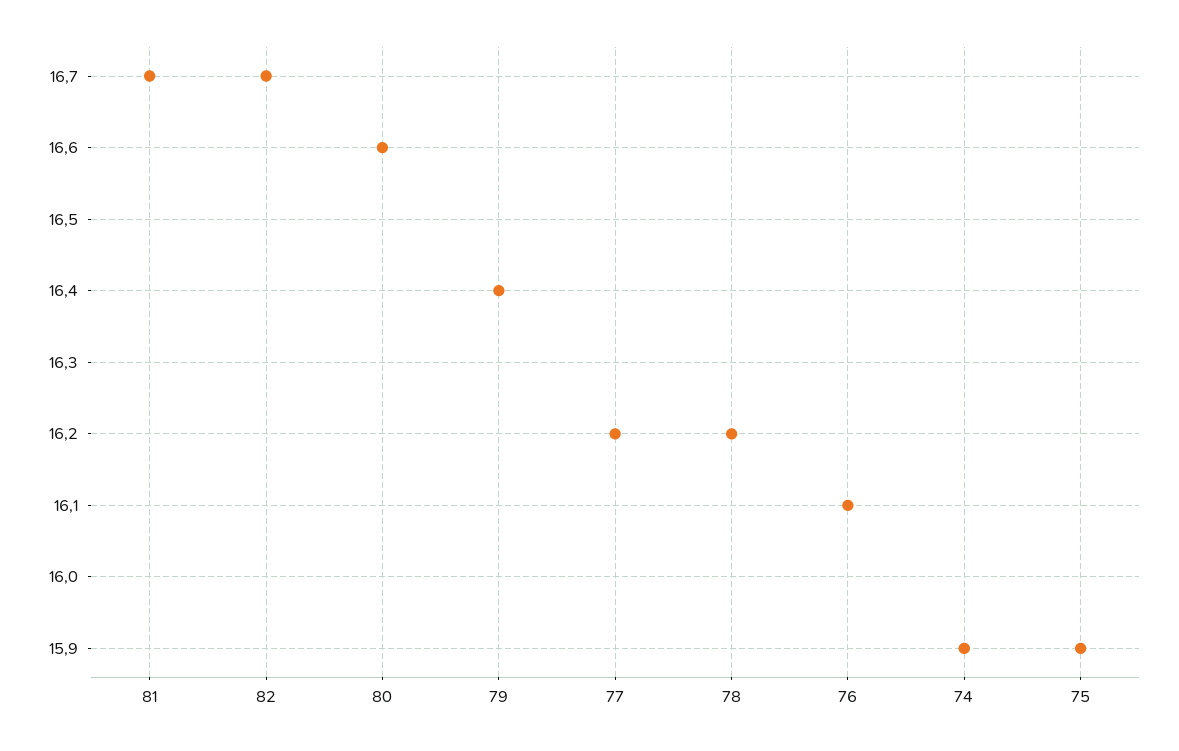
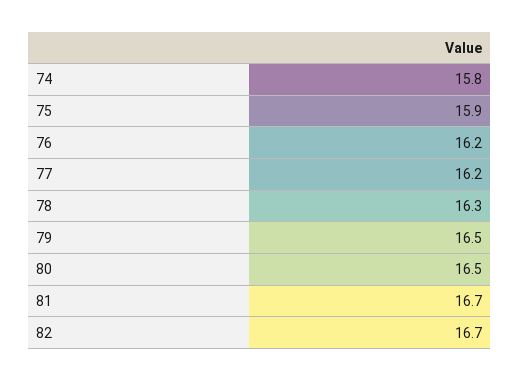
  {
    "81": 16.7,
    "82": 16.7,
-   "80": 16.6,
+   "80": 16.5,
-   "79": 16.4,
+   "79": 16.5,
    "77": 16.2,
-   "78": 16.2,
+   "78": 16.3,
-   "76": 16.1,
+   "76": 16.2,
-   "74": 15.9,
+   "74": 15.8,
    "75": 15.9
  }

